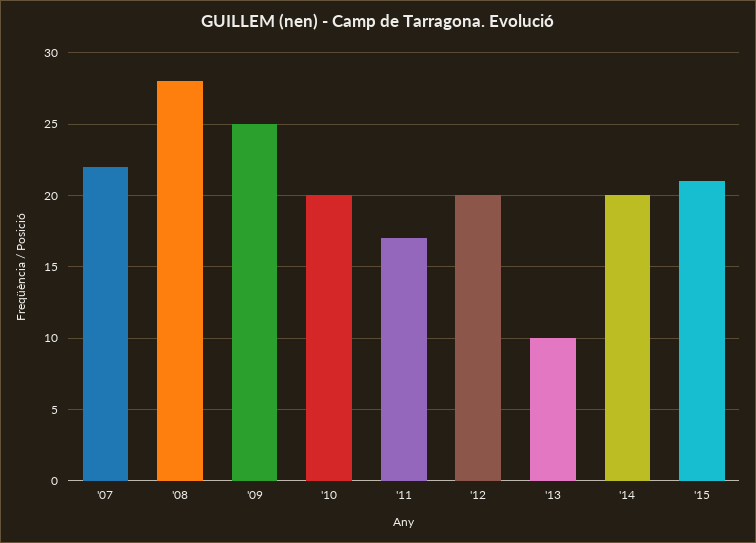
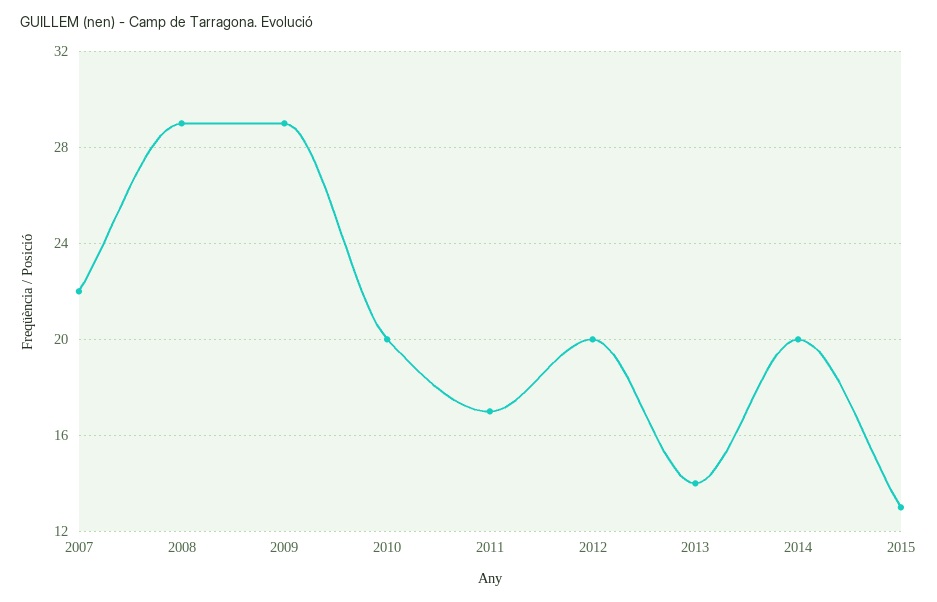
  {
    "'07": 22,
-   "'08": 28,
+   "'08": 29,
-   "'09": 25,
+   "'09": 29,
    "'10": 20,
    "'11": 17,
    "'12": 20,
-   "'13": 10,
+   "'13": 14,
    "'14": 20,
-   "'15": 21
+   "'15": 13
  }

